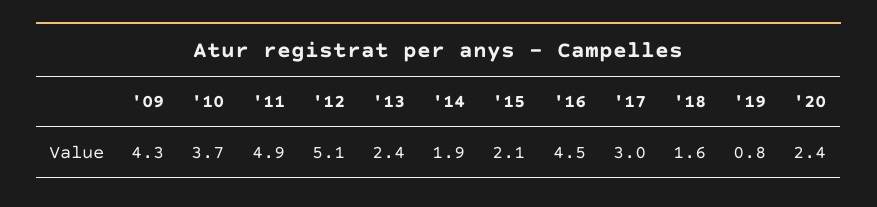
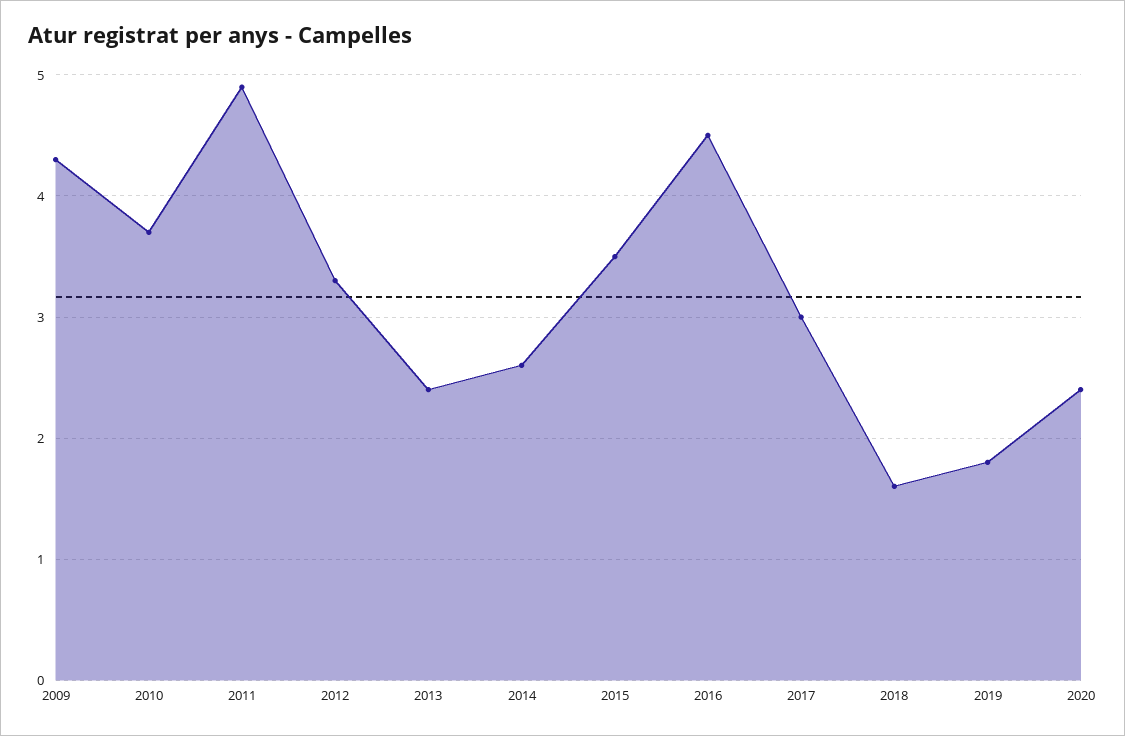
  {
    "'09": 4.3,
    "'10": 3.7,
    "'11": 4.9,
-   "'12": 5.1,
+   "'12": 3.3,
    "'13": 2.4,
-   "'14": 1.9,
+   "'14": 2.6,
-   "'15": 2.1,
+   "'15": 3.5,
    "'16": 4.5,
    "'17": 3,
    "'18": 1.6,
-   "'19": 0.8,
+   "'19": 1.8,
    "'20": 2.4
  }

